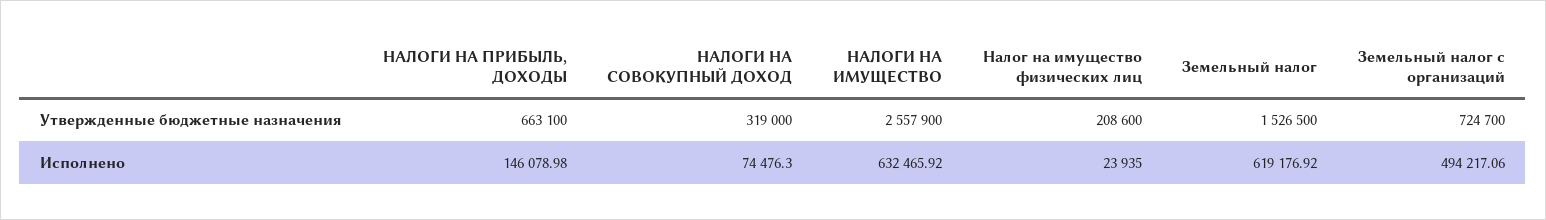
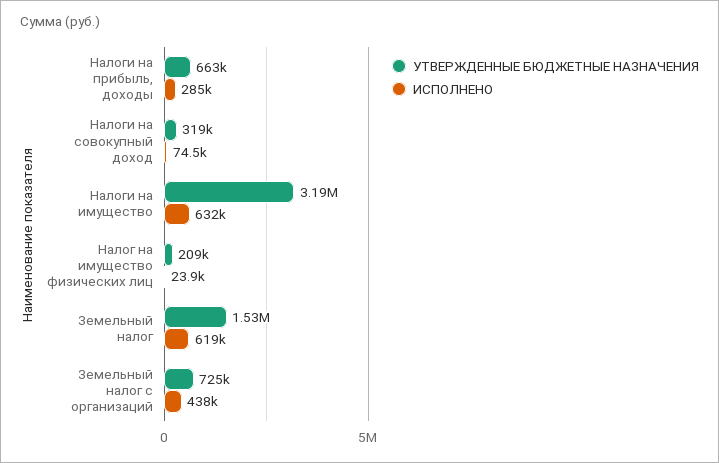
  {
    "Утвержденные бюджетные назначения": {
      "НАЛОГИ НА ПРИБЫЛЬ, ДОХОДЫ": 663100,
      "НАЛОГИ НА СОВОКУПНЫЙ ДОХОД": 319000,
-     "НАЛОГИ НА ИМУЩЕСТВО": 2557900,
+     "НАЛОГИ НА ИМУЩЕСТВО": 3190000,
      "Налог на имущество физических лиц": 208600,
      "Земельный налог": 1526500,
      "Земельный налог с организаций": 724700
    },
    "Исполнено": {
-     "НАЛОГИ НА ПРИБЫЛЬ, ДОХОДЫ": 146078.98,
+     "НАЛОГИ НА ПРИБЫЛЬ, ДОХОДЫ": 285000,
      "НАЛОГИ НА СОВОКУПНЫЙ ДОХОД": 74476.3,
      "НАЛОГИ НА ИМУЩЕСТВО": 632465.92,
      "Налог на имущество физических лиц": 23935,
      "Земельный налог": 619176.92,
-     "Земельный налог с организаций": 494217.06
+     "Земельный налог с организаций": 438000
    }
  }

